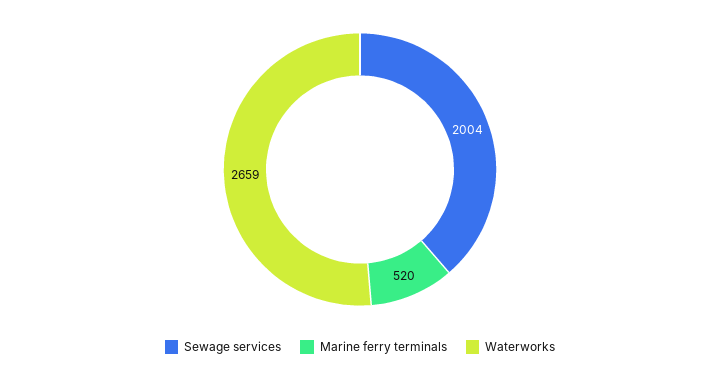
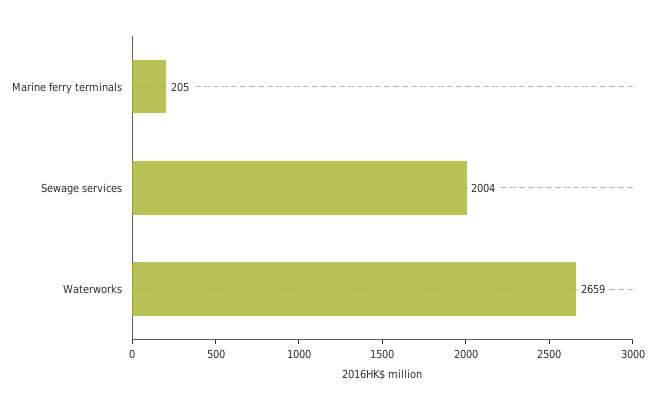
  {
    "Sewage services": 2004,
-   "Marine ferry terminals": 520,
+   "Marine ferry terminals": 205,
    "Waterworks": 2659
  }

